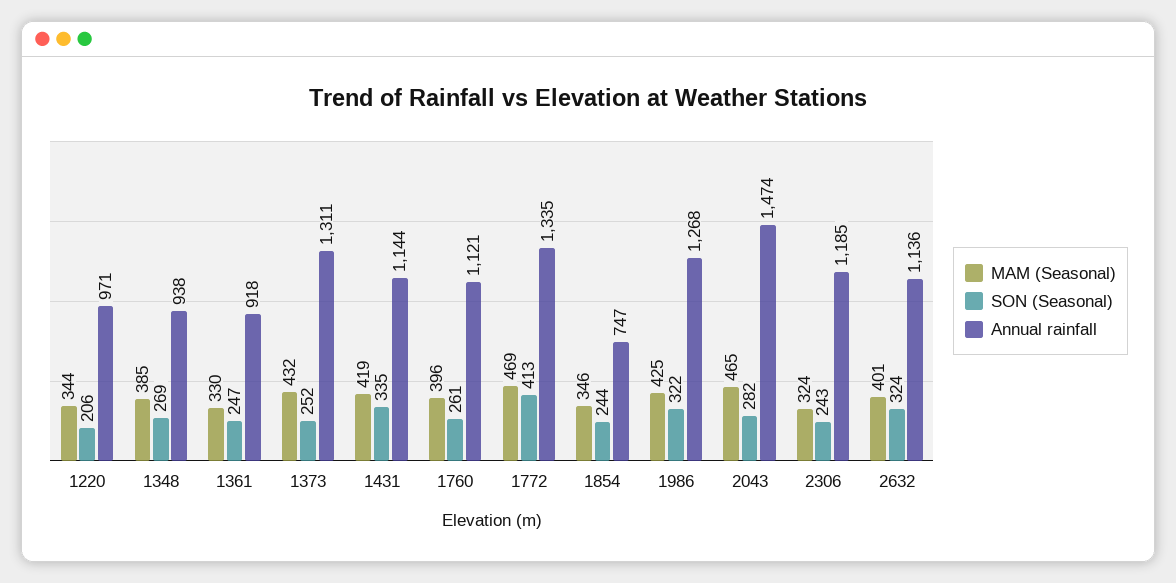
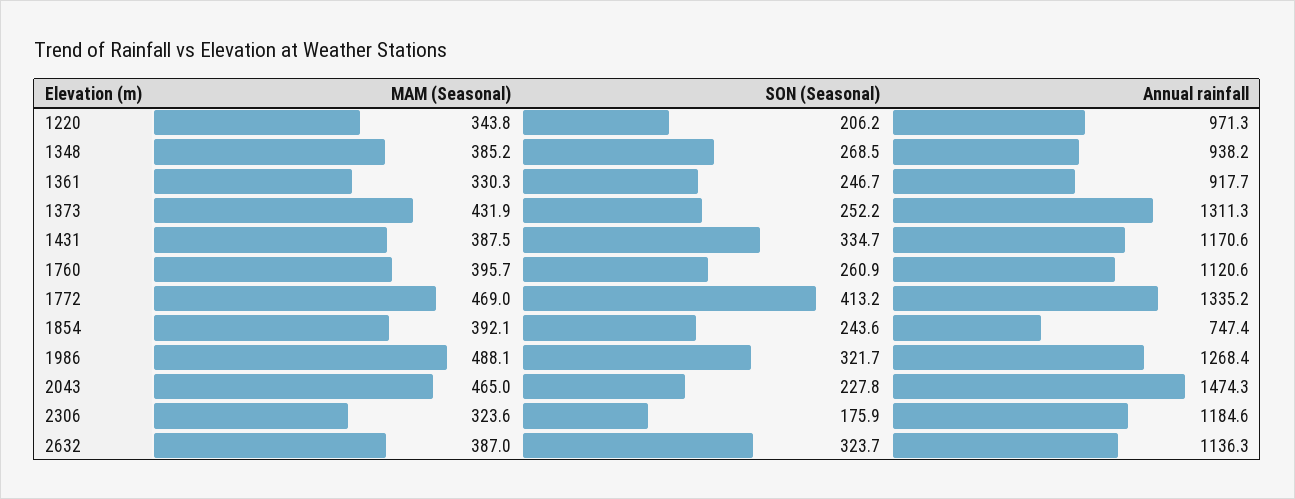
  {
    "MAM (Seasonal)": {
      "1220": 343.8,
      "1348": 385.2,
      "1361": 330.3,
      "1373": 431.9,
-     "1431": 419,
+     "1431": 387.5,
      "1760": 395.7,
      "1772": 469,
-     "1854": 346,
+     "1854": 392.1,
-     "1986": 425,
+     "1986": 488.1,
      "2043": 465,
      "2306": 323.6,
-     "2632": 401
+     "2632": 387
    },
    "SON (Seasonal)": {
      "1220": 206.2,
      "1348": 268.5,
      "1361": 246.7,
      "1373": 252.2,
      "1431": 334.7,
      "1760": 260.9,
      "1772": 413.2,
      "1854": 243.6,
      "1986": 321.7,
-     "2043": 282,
+     "2043": 227.8,
-     "2306": 243,
+     "2306": 175.9,
      "2632": 323.7
    },
    "Annual rainfall": {
      "1220": 971.3,
      "1348": 938.2,
      "1361": 917.7,
      "1373": 1311.3,
-     "1431": 1144,
+     "1431": 1170.6,
      "1760": 1120.6,
      "1772": 1335.2,
      "1854": 747.4,
      "1986": 1268.4,
      "2043": 1474.3,
      "2306": 1184.6,
      "2632": 1136.3
    }
  }

